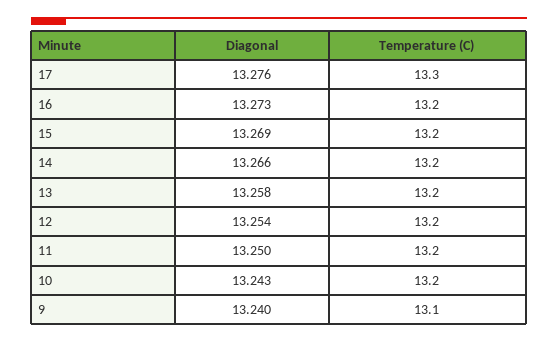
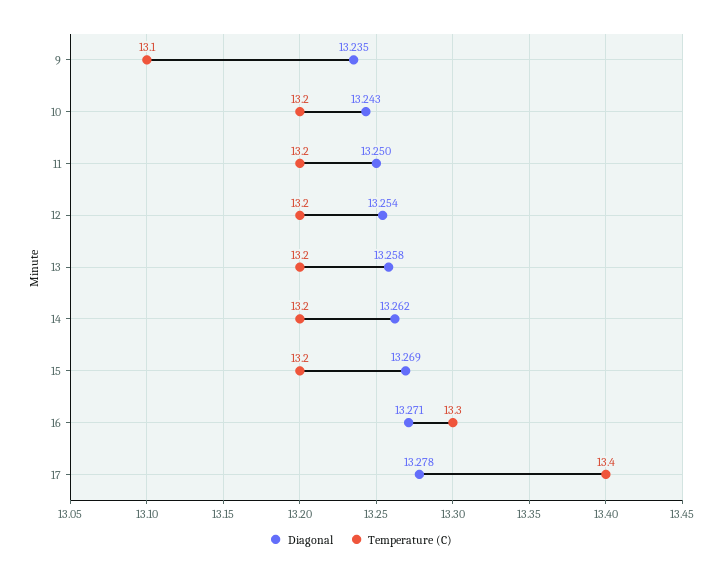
  {
    "Diagonal": {
-     "17": 13.276,
+     "17": 13.278,
-     "16": 13.273,
+     "16": 13.271,
      "15": 13.269,
-     "14": 13.266,
+     "14": 13.262,
      "13": 13.258,
      "12": 13.254,
      "11": 13.25,
      "10": 13.243,
-     "9": 13.24
+     "9": 13.235
    },
    "Temperature (C)": {
-     "17": 13.3,
+     "17": 13.4,
-     "16": 13.2,
+     "16": 13.3,
      "15": 13.2,
      "14": 13.2,
      "13": 13.2,
      "12": 13.2,
      "11": 13.2,
      "10": 13.2,
      "9": 13.1
    }
  }

